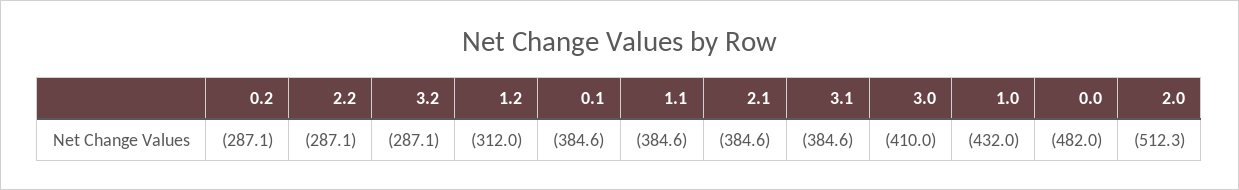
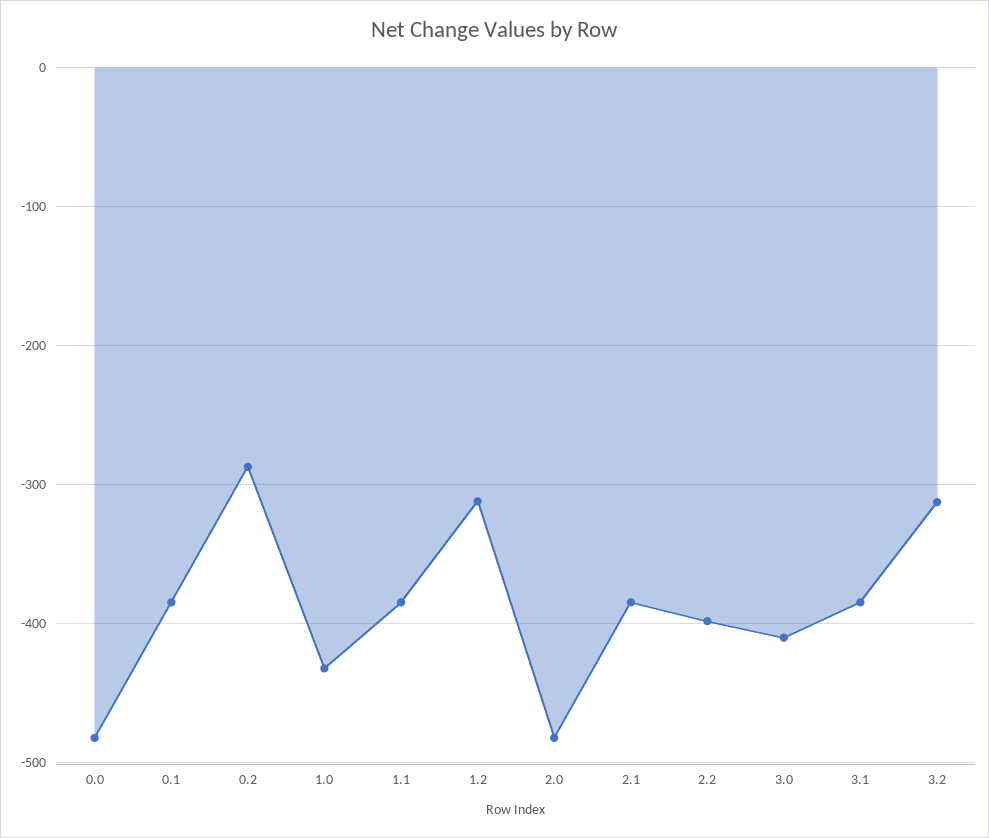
  {
    "0.2": -287.1,
-   "2.2": -287.1,
+   "2.2": -400,
-   "3.2": -287.1,
+   "3.2": -310,
    "1.2": -312,
    "0.1": -384.6,
    "1.1": -384.6,
    "2.1": -384.6,
    "3.1": -384.6,
    "3.0": -410,
    "1.0": -432,
    "0.0": -482,
-   "2.0": -512.3
+   "2.0": -480
  }

